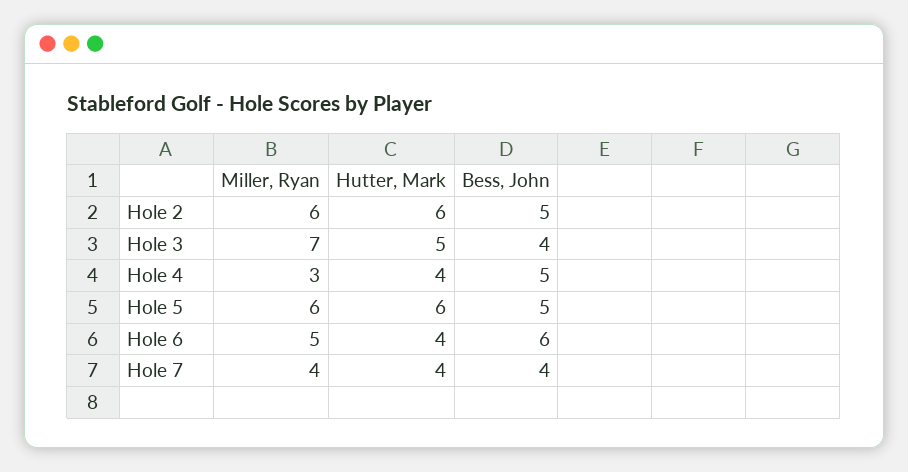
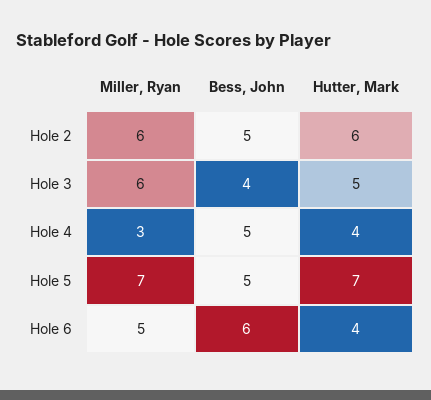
  {
    "Miller, Ryan": {
      "Hole 2": 6,
-     "Hole 3": 7,
+     "Hole 3": 6,
      "Hole 4": 3,
-     "Hole 5": 6,
+     "Hole 5": 7,
-     "Hole 6": 5,
+     "Hole 6": 5
-     "Hole 7": 4
    },
    "Hutter, Mark": {
      "Hole 2": 6,
      "Hole 3": 5,
      "Hole 4": 4,
-     "Hole 5": 6,
+     "Hole 5": 7,
-     "Hole 6": 4,
+     "Hole 6": 4
-     "Hole 7": 4
    },
    "Bess, John": {
      "Hole 2": 5,
      "Hole 3": 4,
      "Hole 4": 5,
      "Hole 5": 5,
-     "Hole 6": 6,
+     "Hole 6": 6
-     "Hole 7": 4
    }
  }

